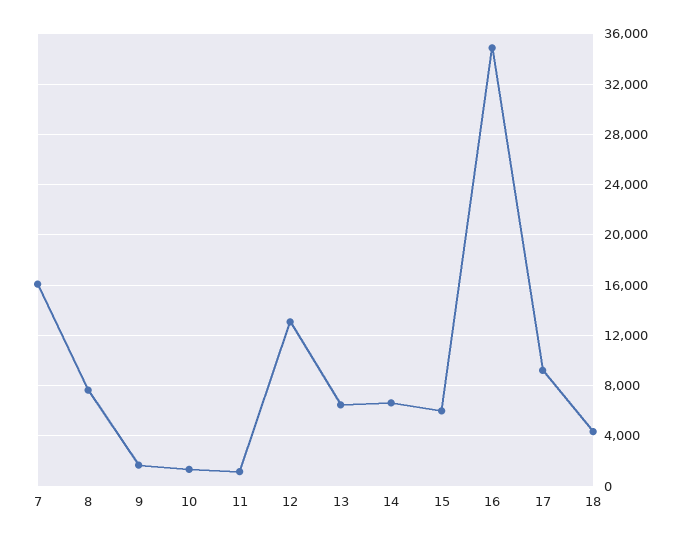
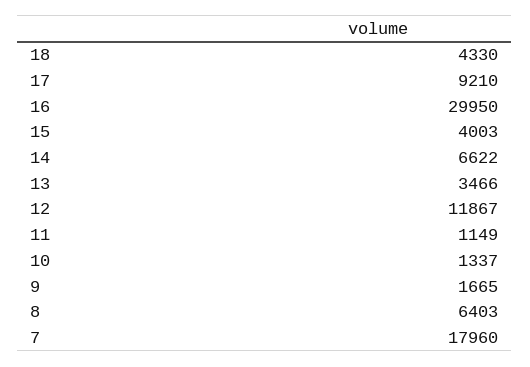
  {
-   "7": 16000,
+   "7": 17960,
-   "8": 7500,
+   "8": 6403,
    "9": 1665,
    "10": 1337,
    "11": 1149,
-   "12": 13000,
+   "12": 11867,
-   "13": 6500,
+   "13": 3466,
    "14": 6622,
-   "15": 6000,
+   "15": 4003,
-   "16": 35000,
+   "16": 29950,
    "17": 9210,
    "18": 4330
  }

